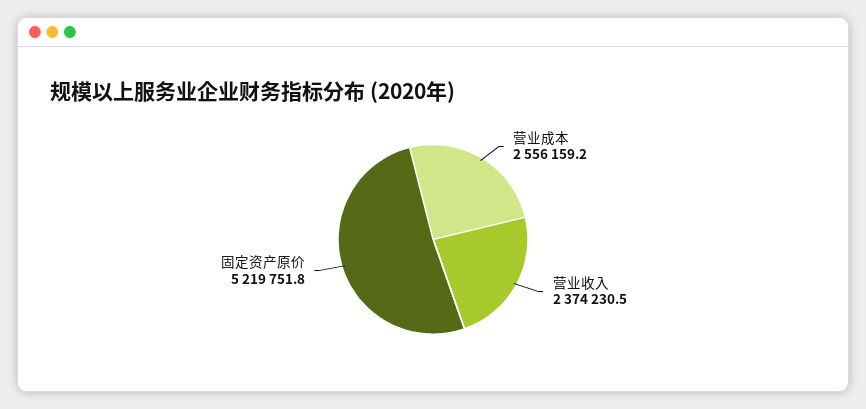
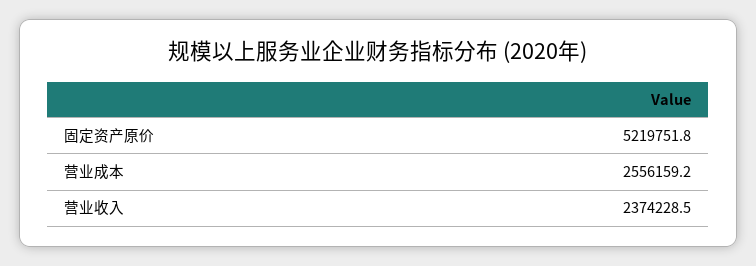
  {
    "营业成本": 2556159.2,
-   "营业收入": 2374230.5,
+   "营业收入": 2374228.5,
    "固定资产原价": 5219751.8
  }

